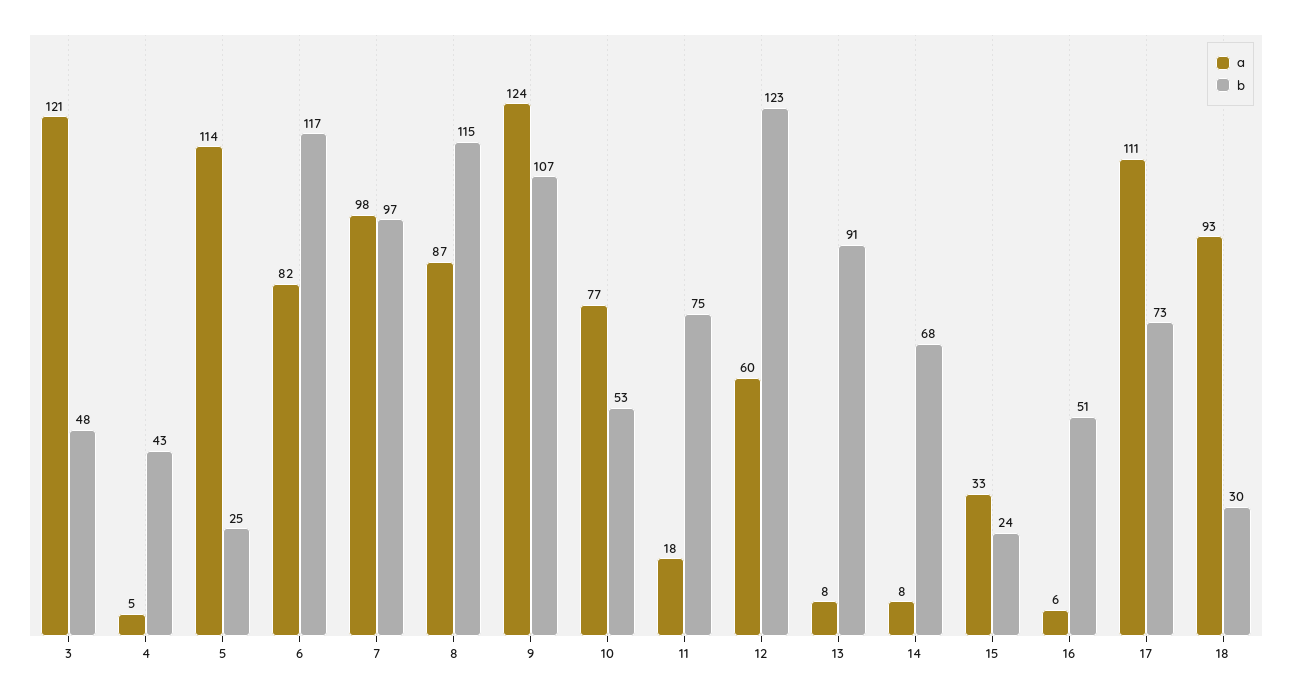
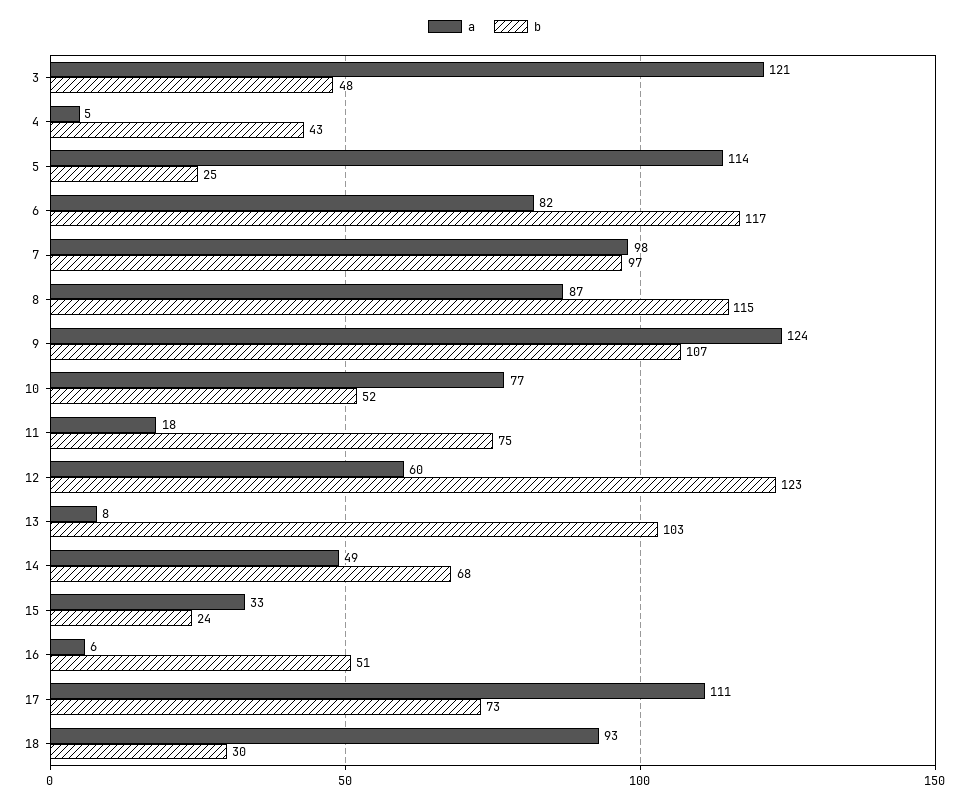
  {
    "a": {
      "3": 121,
      "4": 5,
      "5": 114,
      "6": 82,
      "7": 98,
      "8": 87,
      "9": 124,
      "10": 77,
      "11": 18,
      "12": 60,
      "13": 8,
-     "14": 8,
+     "14": 49,
      "15": 33,
      "16": 6,
      "17": 111,
      "18": 93
    },
    "b": {
      "3": 48,
      "4": 43,
      "5": 25,
      "6": 117,
      "7": 97,
      "8": 115,
      "9": 107,
-     "10": 53,
+     "10": 52,
      "11": 75,
      "12": 123,
-     "13": 91,
+     "13": 103,
      "14": 68,
      "15": 24,
      "16": 51,
      "17": 73,
      "18": 30
    }
  }

